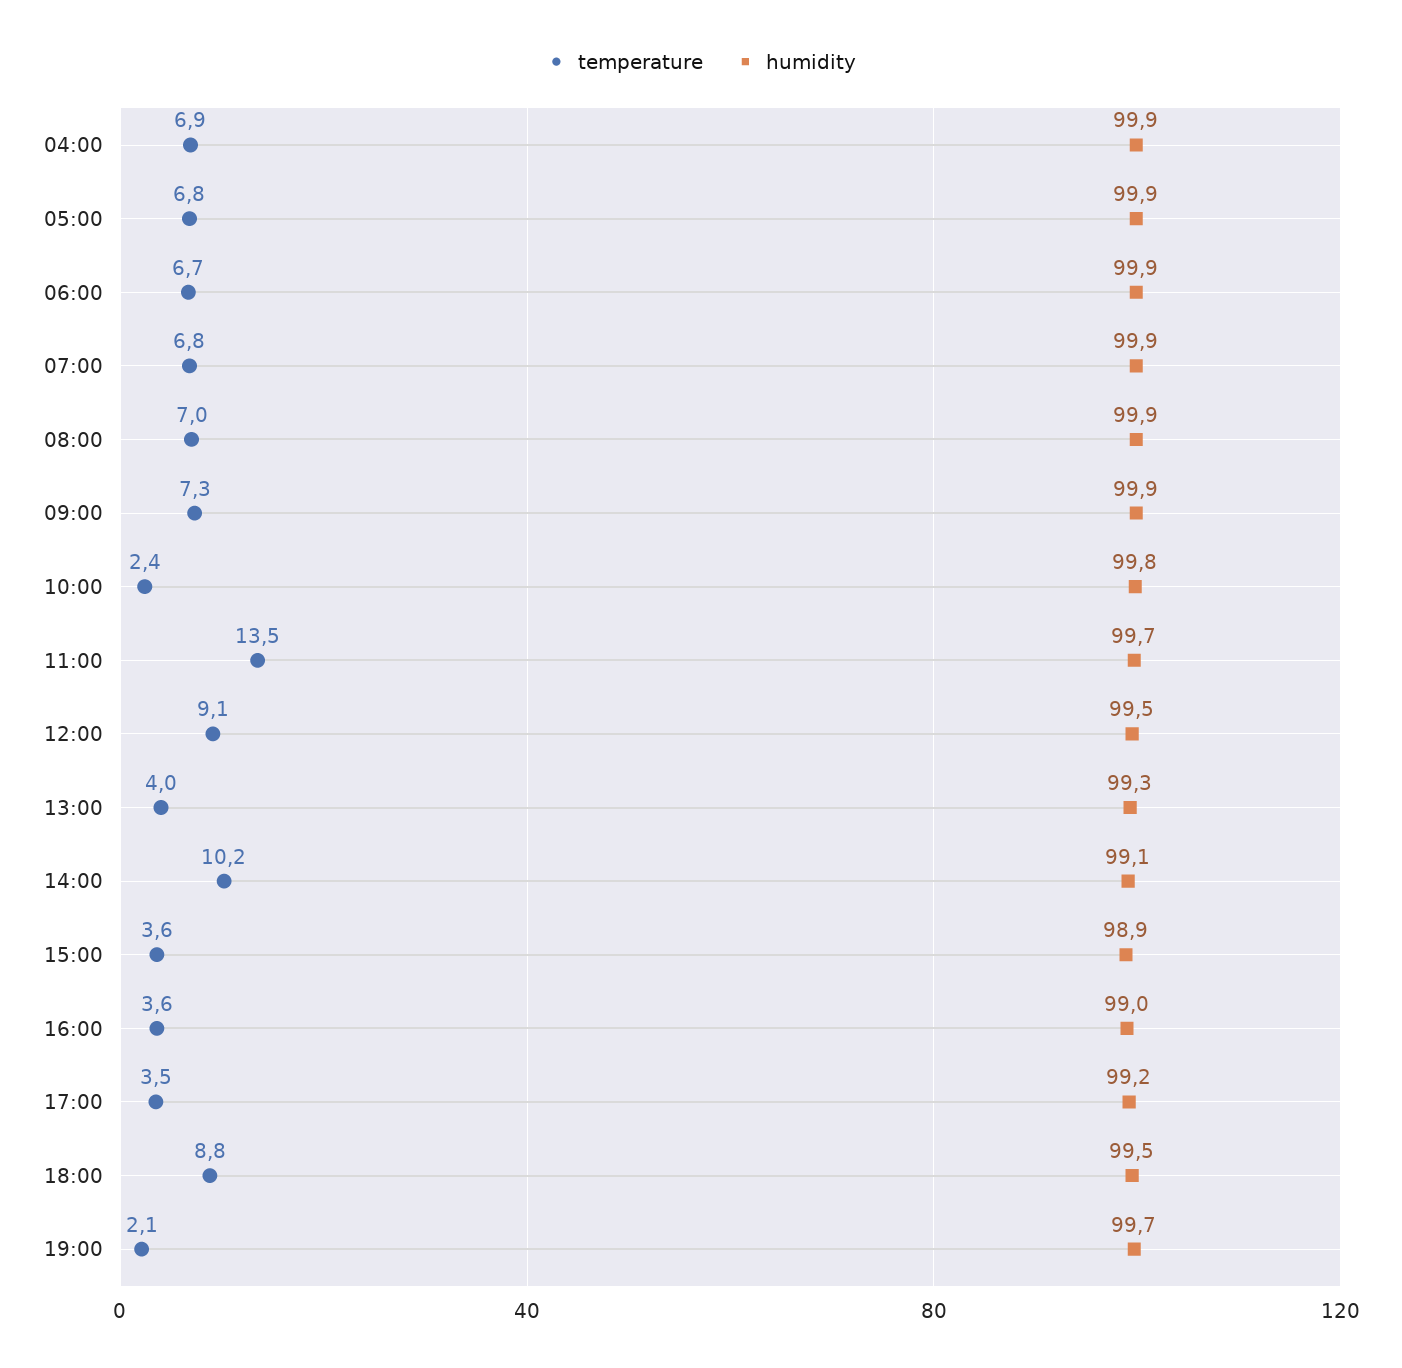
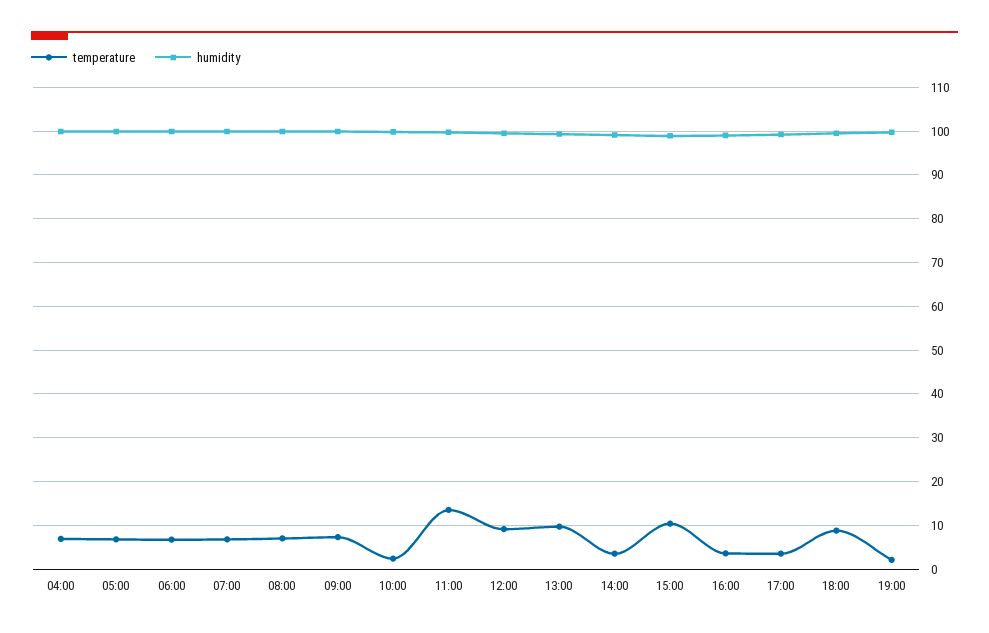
  {
    "temperature": {
      "04:00": 6.9,
      "05:00": 6.8,
      "06:00": 6.7,
      "07:00": 6.8,
      "08:00": 7,
      "09:00": 7.3,
      "10:00": 2.4,
      "11:00": 13.5,
      "12:00": 9.1,
-     "13:00": 4,
+     "13:00": 10,
-     "14:00": 10.2,
+     "14:00": 4,
-     "15:00": 3.6,
+     "15:00": 10,
      "16:00": 3.6,
      "17:00": 3.5,
      "18:00": 8.8,
      "19:00": 2.1
    },
    "humidity": {
      "04:00": 99.9,
      "05:00": 99.9,
      "06:00": 99.9,
      "07:00": 99.9,
      "08:00": 99.9,
      "09:00": 99.9,
      "10:00": 99.8,
      "11:00": 99.7,
      "12:00": 99.5,
      "13:00": 99.3,
      "14:00": 99.1,
      "15:00": 98.9,
      "16:00": 99,
      "17:00": 99.2,
      "18:00": 99.5,
      "19:00": 99.7
    }
  }

